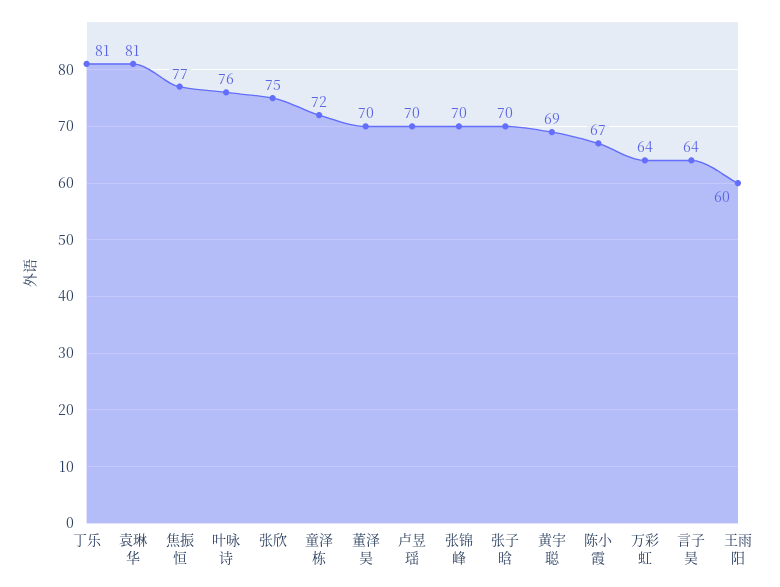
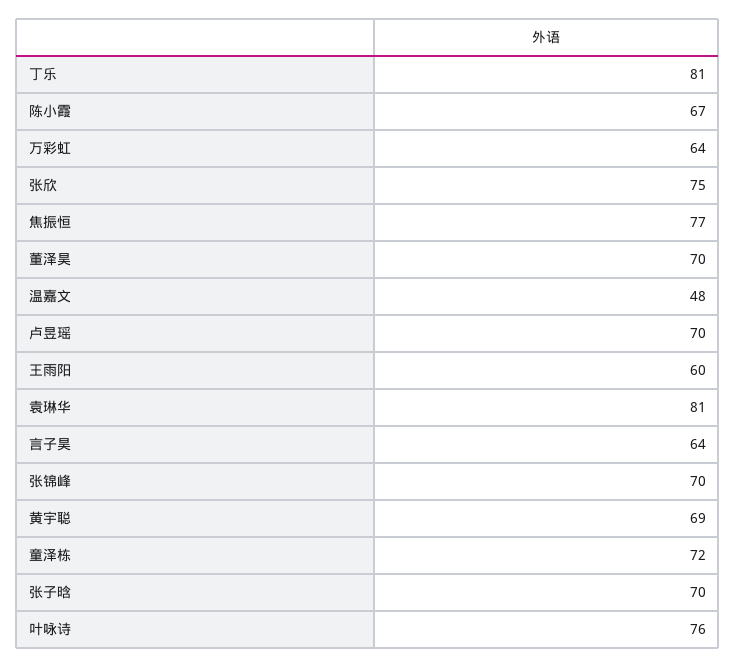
  {
    "丁乐": 81,
    "袁琳华": 81,
    "焦振恒": 77,
    "叶咏诗": 76,
    "张欣": 75,
    "童泽栋": 72,
    "董泽昊": 70,
    "卢昱瑶": 70,
    "张锦峰": 70,
    "张子晗": 70,
    "黄宇聪": 69,
    "陈小霞": 67,
    "万彩虹": 64,
    "言子昊": 64,
-   "王雨阳": 60
+   "王雨阳": 60,
+   "温嘉文": 48
  }

